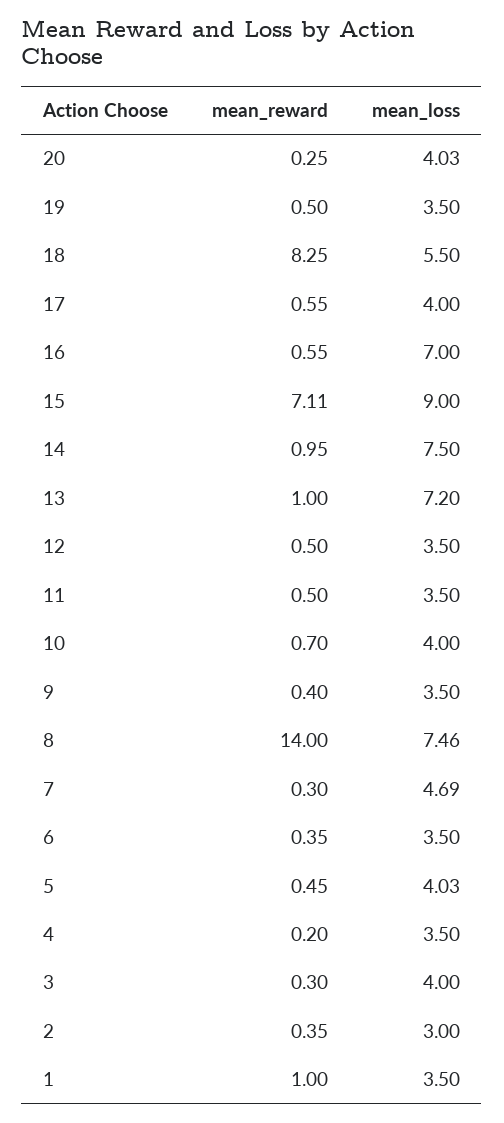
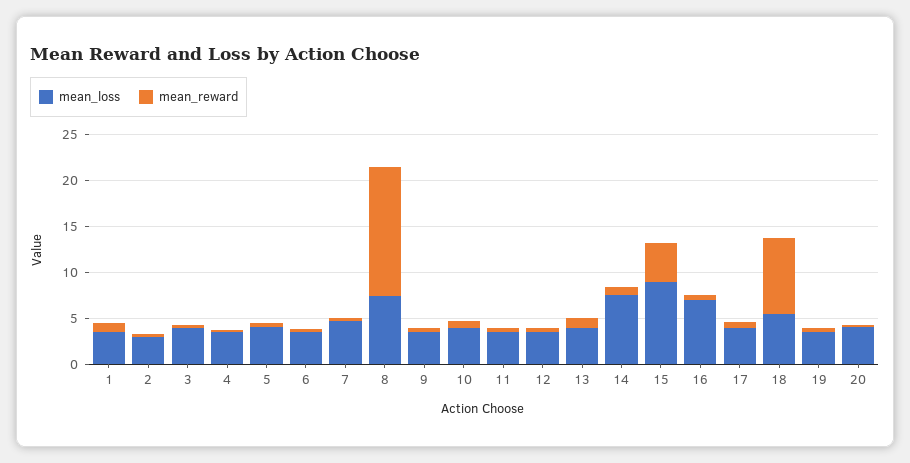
  {
    "mean_reward": {
      "20": 0.25,
      "19": 0.5,
      "18": 8.25,
      "17": 0.55,
      "16": 0.55,
-     "15": 7.11,
+     "15": 4,
      "14": 0.95,
      "13": 1,
      "12": 0.5,
      "11": 0.5,
      "10": 0.7,
      "9": 0.4,
      "8": 14,
      "7": 0.3,
      "6": 0.35,
      "5": 0.45,
      "4": 0.2,
      "3": 0.3,
      "2": 0.35,
      "1": 1
    },
    "mean_loss": {
      "20": 4.03,
      "19": 3.5,
      "18": 5.5,
      "17": 4,
      "16": 7,
      "15": 9,
      "14": 7.5,
-     "13": 7.2,
+     "13": 4,
      "12": 3.5,
      "11": 3.5,
      "10": 4,
      "9": 3.5,
      "8": 7.46,
      "7": 4.69,
      "6": 3.5,
      "5": 4.03,
      "4": 3.5,
      "3": 4,
      "2": 3,
      "1": 3.5
    }
  }

